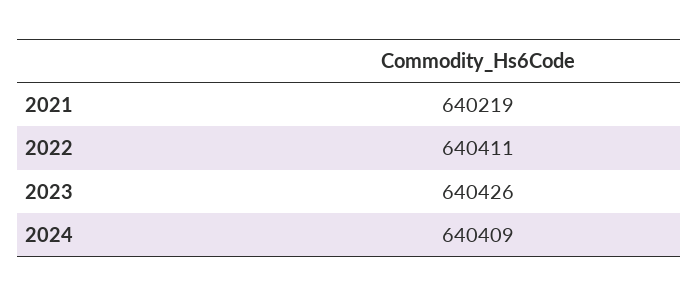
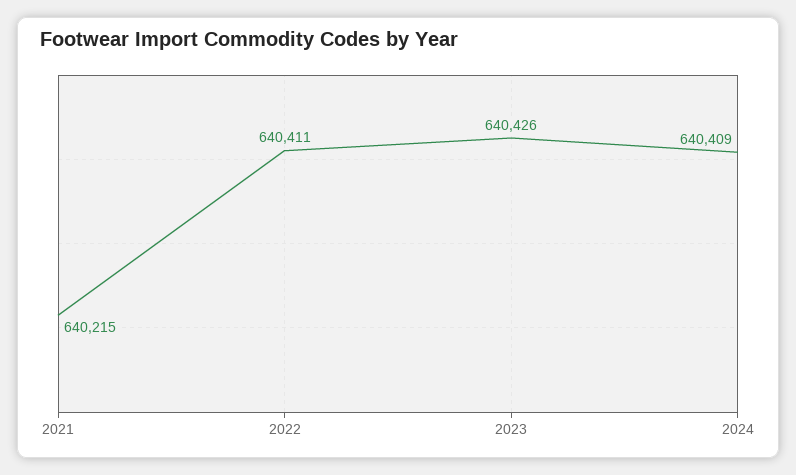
  {
-   "2021": 640219,
+   "2021": 640215,
    "2022": 640411,
    "2023": 640426,
    "2024": 640409
  }

